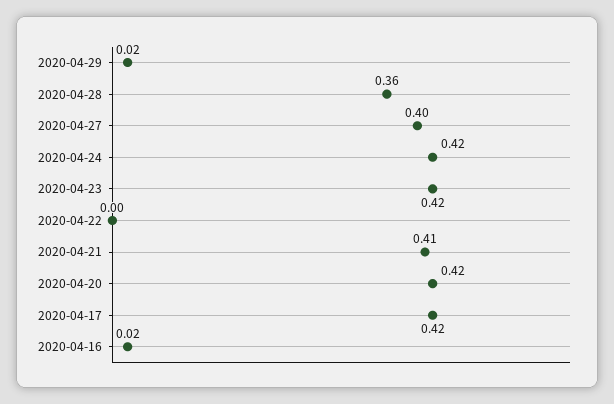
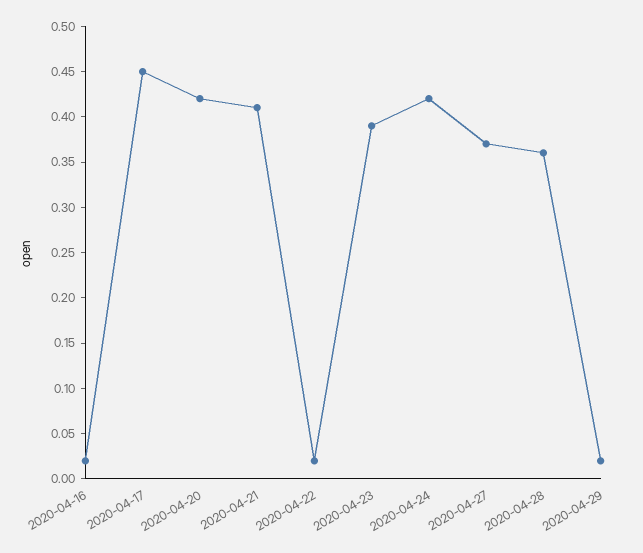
  {
    "2020-04-29": 0.02,
    "2020-04-28": 0.36,
-   "2020-04-27": 0.4,
+   "2020-04-27": 0.37,
    "2020-04-24": 0.42,
-   "2020-04-23": 0.42,
+   "2020-04-23": 0.39,
-   "2020-04-22": 0,
+   "2020-04-22": 0.02,
    "2020-04-21": 0.41,
    "2020-04-20": 0.42,
-   "2020-04-17": 0.42,
+   "2020-04-17": 0.45,
    "2020-04-16": 0.02
  }

